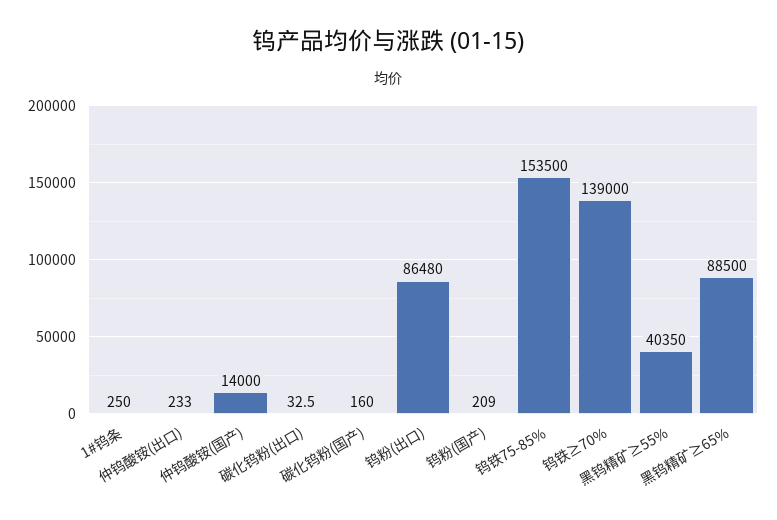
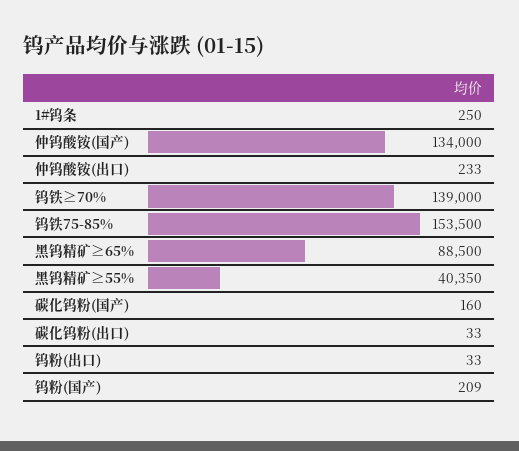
  {
    "1#钨条": 250,
    "仲钨酸铵(出口)": 233,
-   "仲钨酸铵(国产)": 14000,
+   "仲钨酸铵(国产)": 134000,
    "碳化钨粉(出口)": 32.5,
    "碳化钨粉(国产)": 160,
-   "钨粉(出口)": 86480,
+   "钨粉(出口)": 33,
    "钨粉(国产)": 209,
    "钨铁75-85%": 153500,
    "钨铁≥70%": 139000,
    "黑钨精矿≥55%": 40350,
    "黑钨精矿≥65%": 88500
  }

